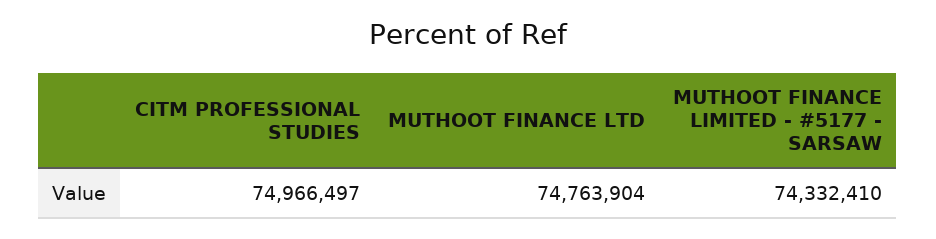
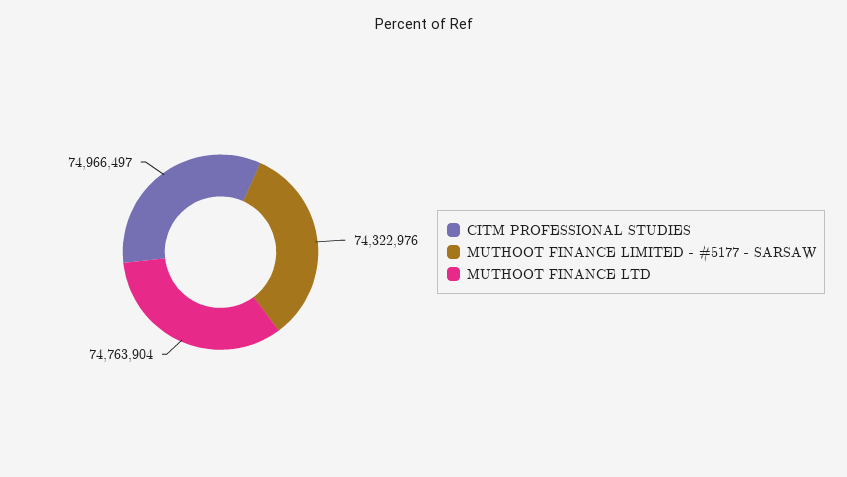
  {
    "CITM PROFESSIONAL STUDIES": 74966497,
    "MUTHOOT FINANCE LTD": 74763904,
-   "MUTHOOT FINANCE LIMITED - #5177 - SARSAW": 74332410
+   "MUTHOOT FINANCE LIMITED - #5177 - SARSAW": 74322976
  }

